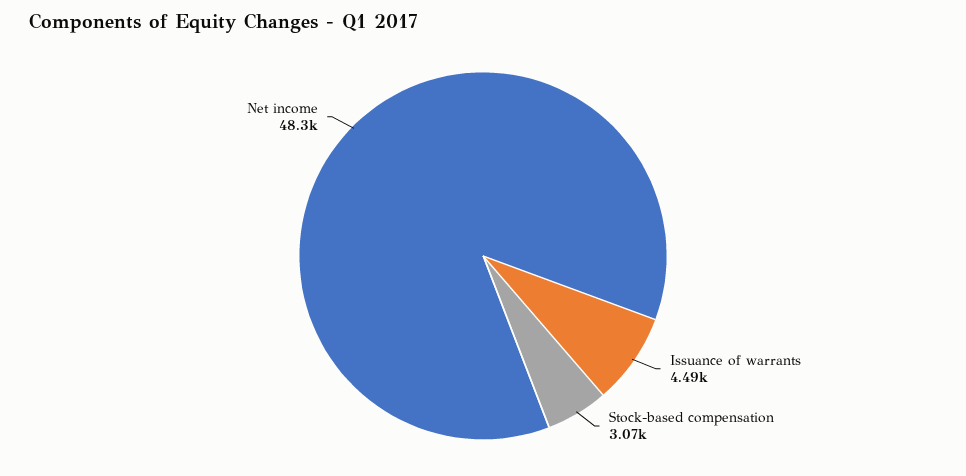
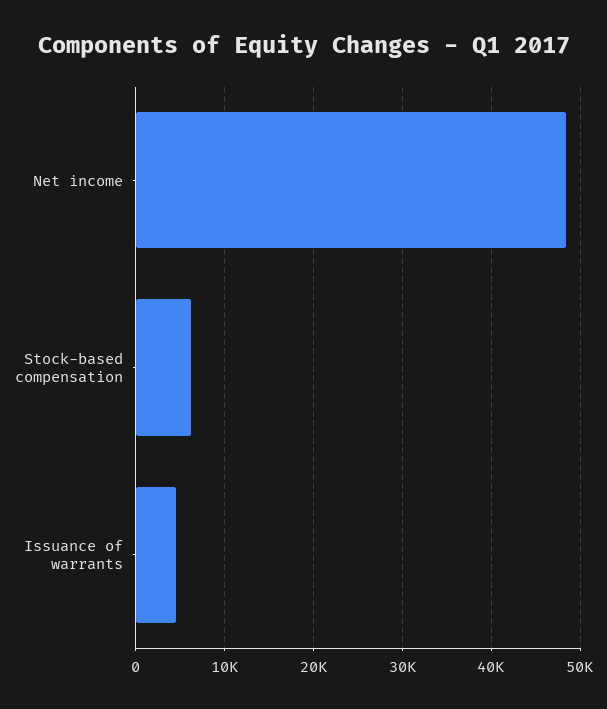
  {
    "Issuance of warrants": 4490,
-   "Stock-based compensation": 3070,
+   "Stock-based compensation": 6000,
    "Net income": 48300
  }

